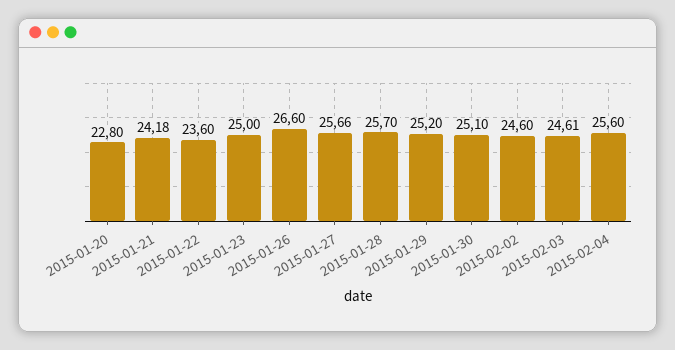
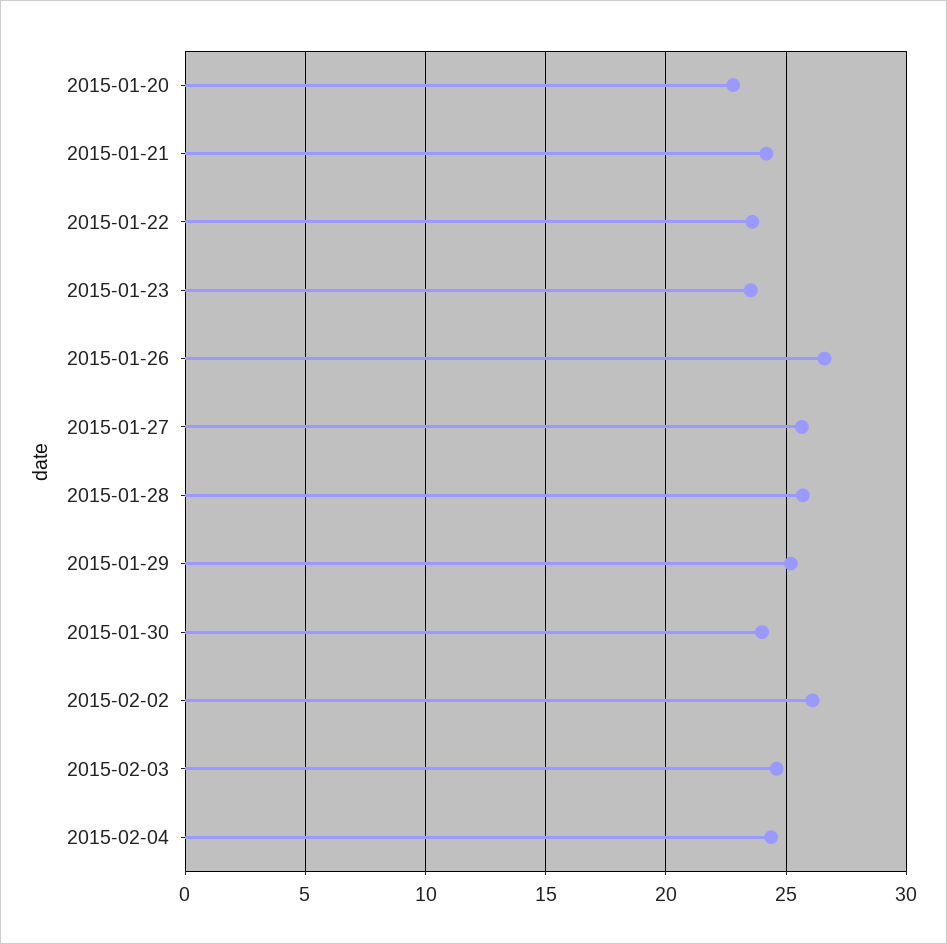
  {
    "2015-01-20": 22.8,
    "2015-01-21": 24.18,
    "2015-01-22": 23.6,
-   "2015-01-23": 25,
+   "2015-01-23": 23.5,
    "2015-01-26": 26.6,
    "2015-01-27": 25.66,
    "2015-01-28": 25.7,
    "2015-01-29": 25.2,
-   "2015-01-30": 25.1,
+   "2015-01-30": 24,
-   "2015-02-02": 24.6,
+   "2015-02-02": 26,
    "2015-02-03": 24.61,
-   "2015-02-04": 25.6
+   "2015-02-04": 24.5
  }

